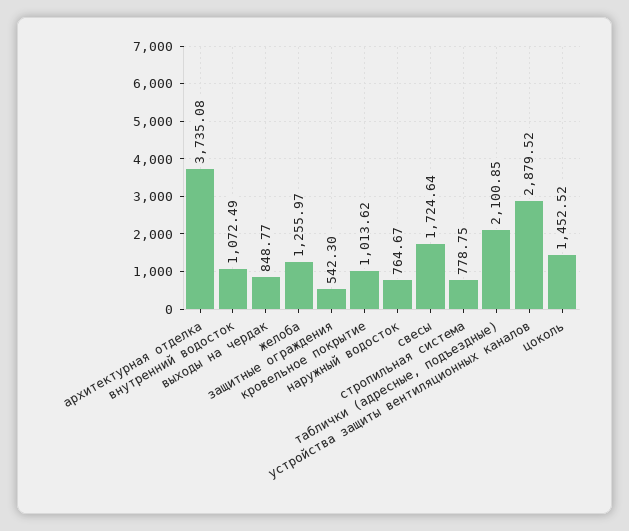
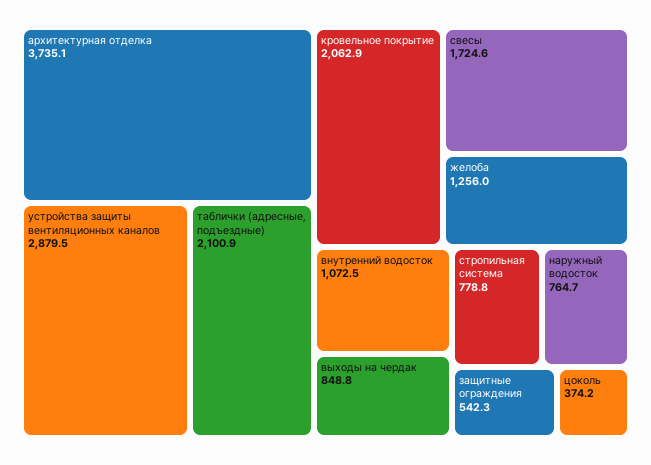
  {
    "архитектурная отделка": 3735.08,
    "внутренний водосток": 1072.49,
    "выходы на чердак": 848.77,
    "желоба": 1255.97,
    "защитные ограждения": 542.3,
-   "кровельное покрытие": 1013.62,
+   "кровельное покрытие": 2062.9,
    "наружный водосток": 764.67,
    "свесы": 1724.64,
    "стропильная система": 778.75,
    "таблички (адресные, подъездные)": 2100.85,
    "устройства защиты вентиляционных каналов": 2879.52,
-   "цоколь": 1452.52
+   "цоколь": 374.2
  }

